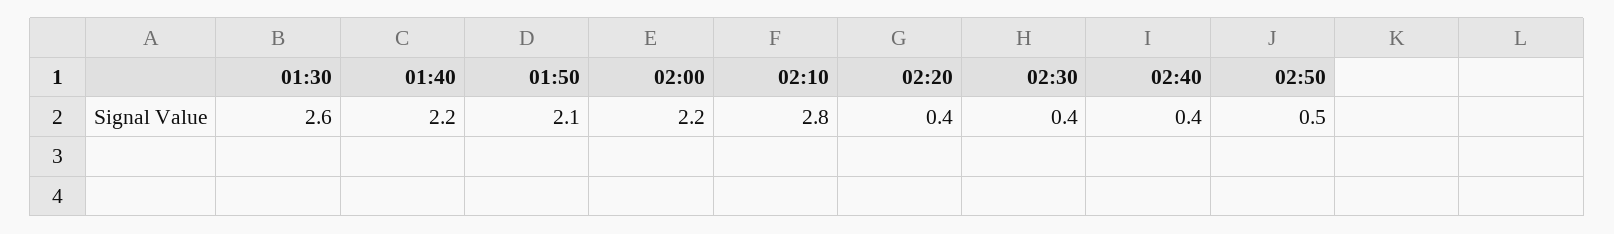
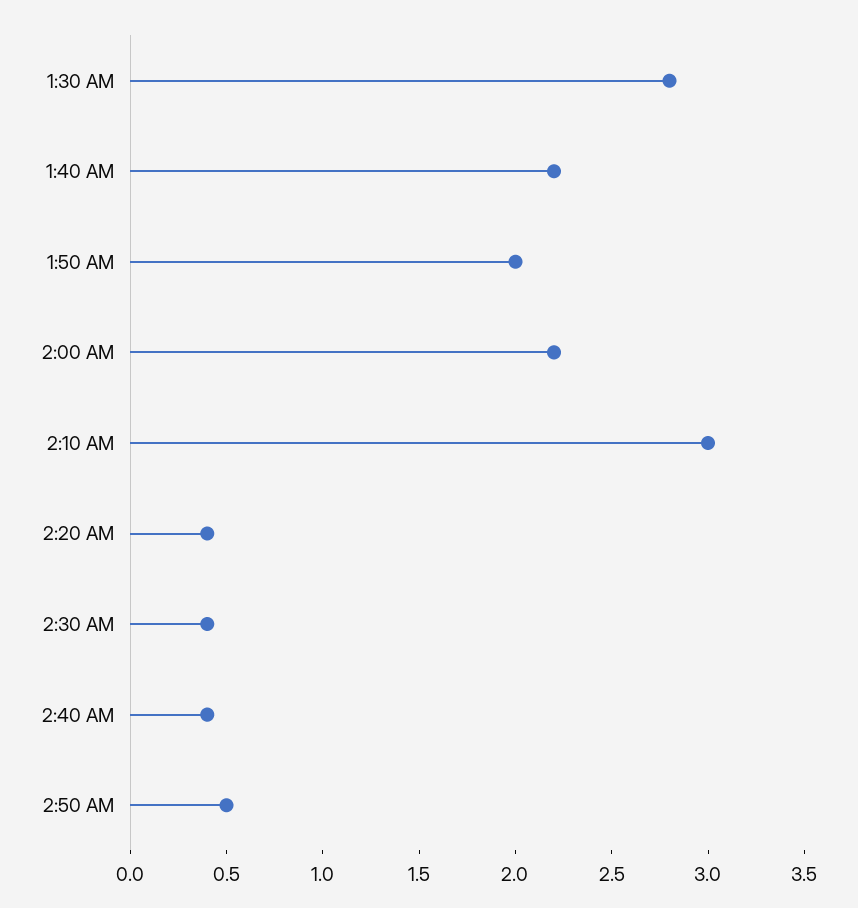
  {
-   "01:30": 2.6,
+   "01:30": 2.8,
    "01:40": 2.2,
-   "01:50": 2.1,
+   "01:50": 2,
    "02:00": 2.2,
-   "02:10": 2.8,
+   "02:10": 3,
    "02:20": 0.4,
    "02:30": 0.4,
    "02:40": 0.4,
    "02:50": 0.5
  }

